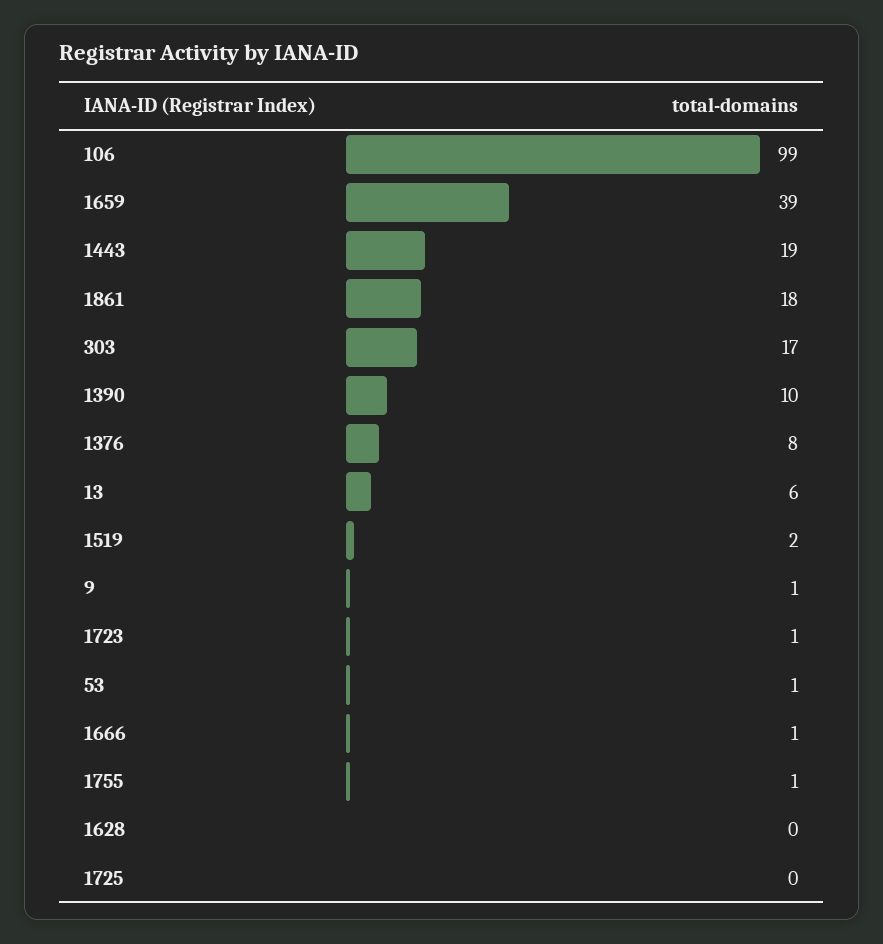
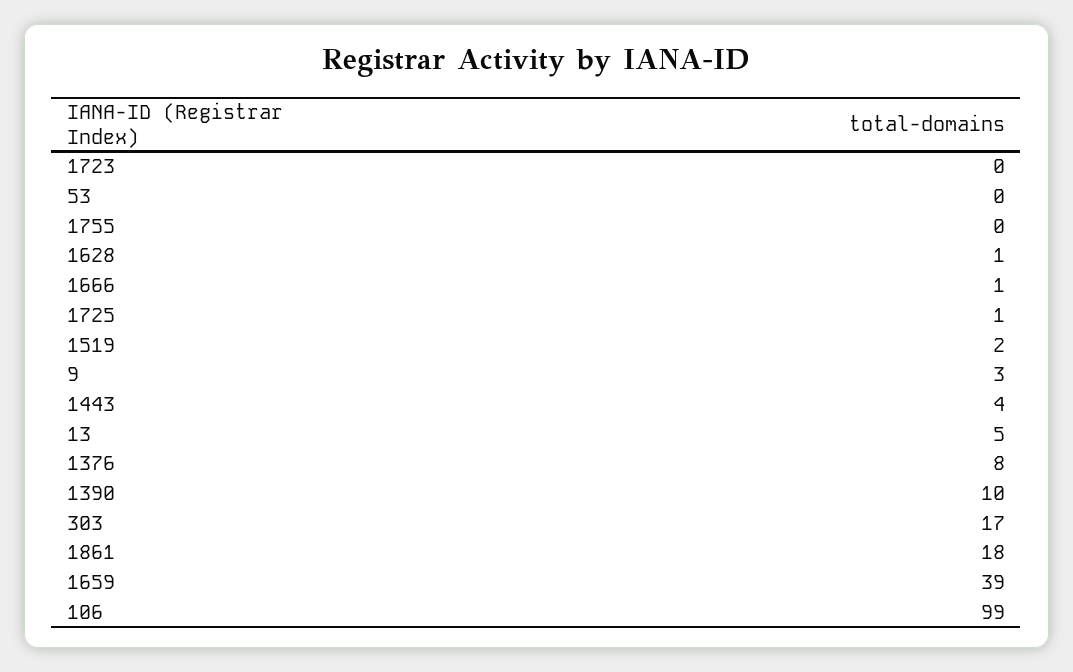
  {
    "106": 99,
    "1659": 39,
-   "1443": 19,
+   "1443": 4,
    "1861": 18,
    "303": 17,
    "1390": 10,
    "1376": 8,
-   "13": 6,
+   "13": 5,
    "1519": 2,
-   "9": 1,
+   "9": 3,
-   "1723": 1,
+   "1723": 0,
-   "53": 1,
+   "53": 0,
    "1666": 1,
-   "1755": 1,
+   "1755": 0,
-   "1628": 0,
+   "1628": 1,
-   "1725": 0
+   "1725": 1
  }

